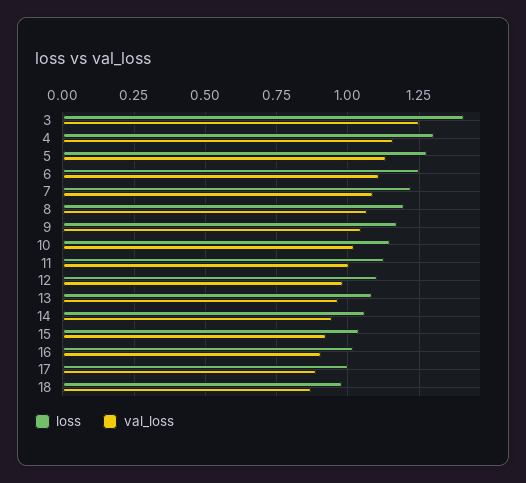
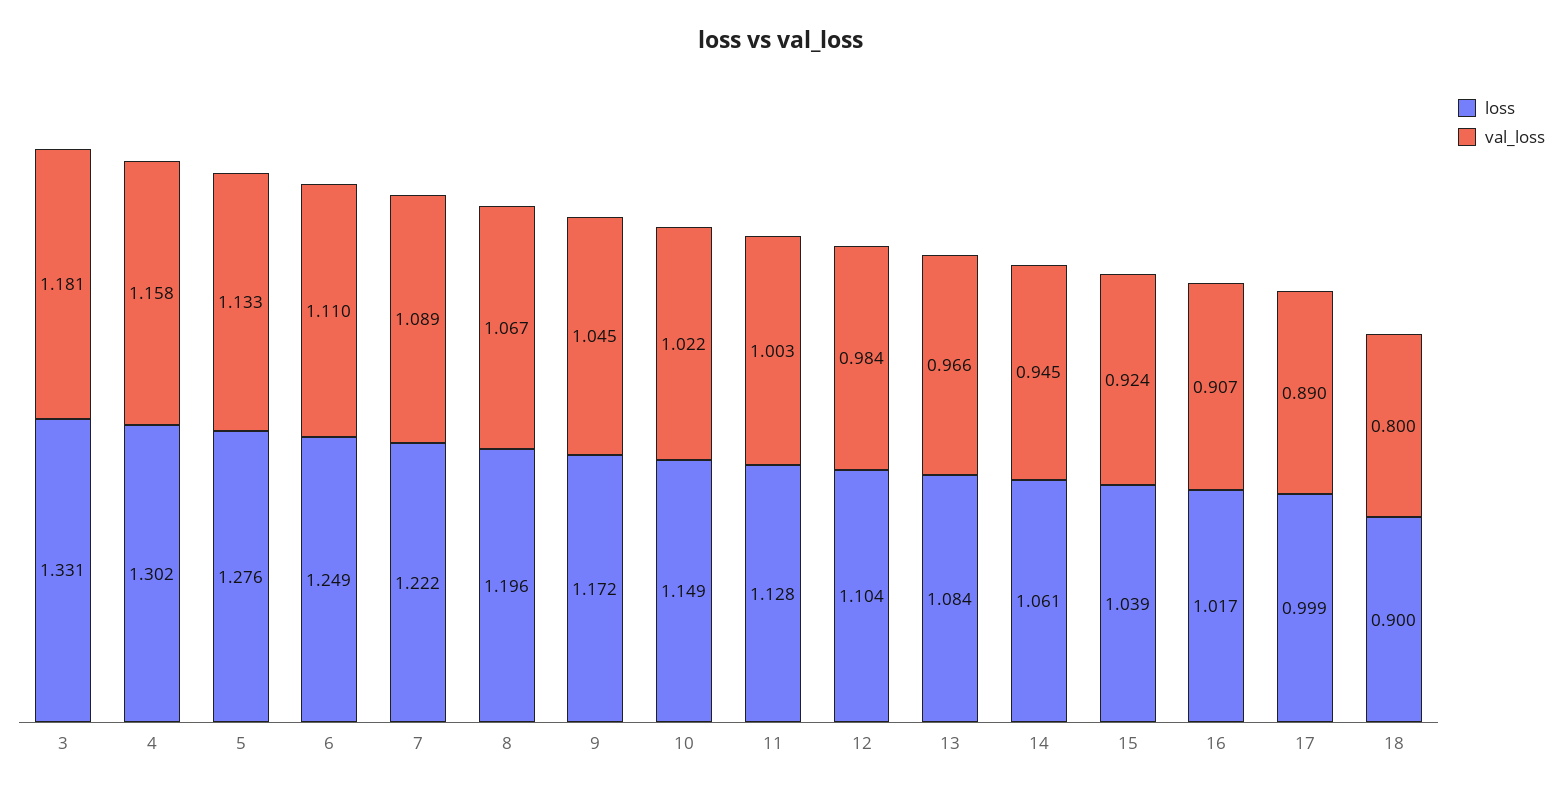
  {
    "loss": {
-     "3": 1.4,
+     "3": 1.331,
      "4": 1.302,
      "5": 1.276,
      "6": 1.249,
      "7": 1.222,
      "8": 1.196,
      "9": 1.172,
      "10": 1.149,
      "11": 1.128,
      "12": 1.104,
      "13": 1.084,
      "14": 1.061,
      "15": 1.039,
      "16": 1.017,
      "17": 0.999,
-     "18": 0.975
+     "18": 0.9
    },
    "val_loss": {
-     "3": 1.25,
+     "3": 1.181,
      "4": 1.158,
      "5": 1.133,
      "6": 1.11,
      "7": 1.089,
      "8": 1.067,
      "9": 1.045,
      "10": 1.022,
      "11": 1.003,
      "12": 0.984,
      "13": 0.966,
      "14": 0.945,
      "15": 0.924,
      "16": 0.907,
      "17": 0.89,
-     "18": 0.875
+     "18": 0.8
    }
  }

